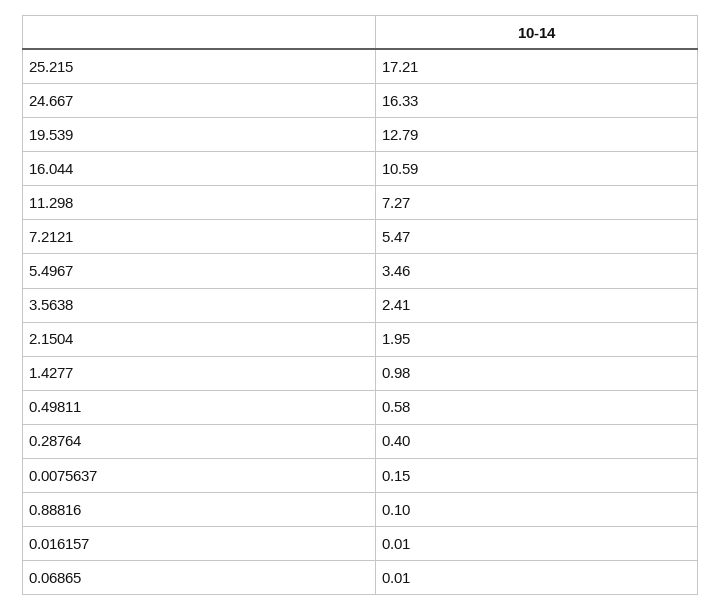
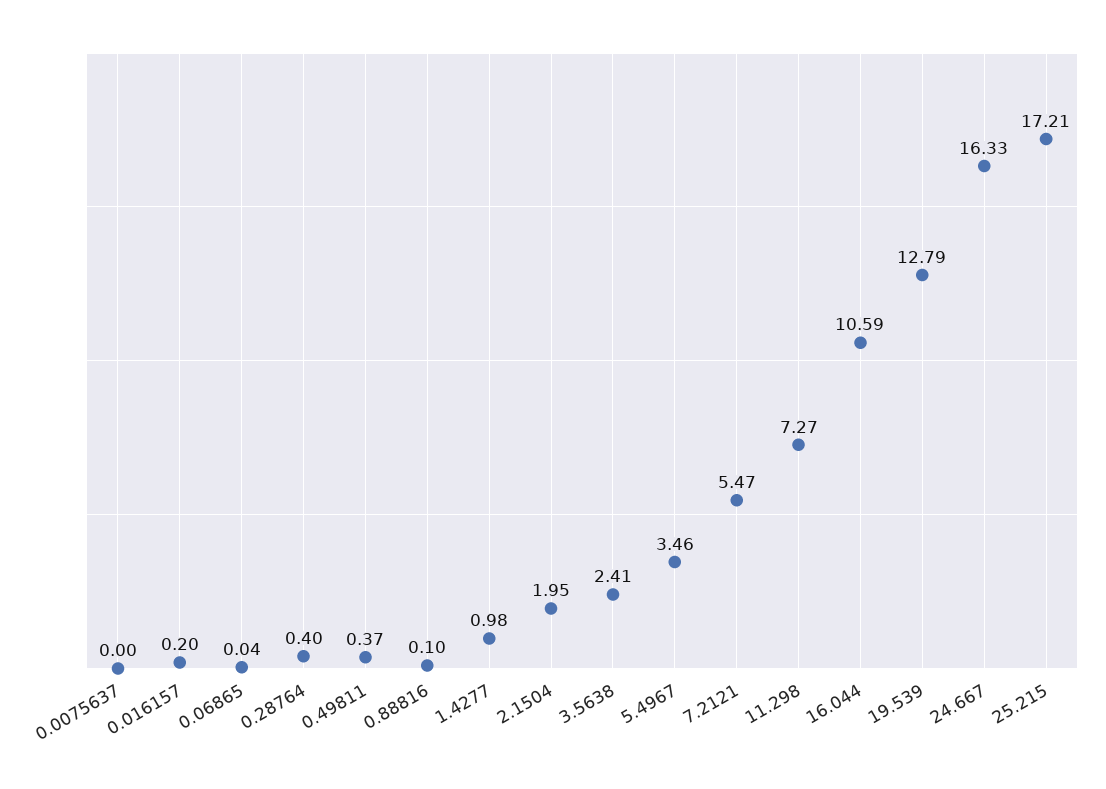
  {
    "25.215": 17.21,
    "24.667": 16.33,
    "19.539": 12.79,
    "16.044": 10.59,
    "11.298": 7.27,
    "7.2121": 5.47,
    "5.4967": 3.46,
    "3.5638": 2.41,
    "2.1504": 1.95,
    "1.4277": 0.98,
-   "0.49811": 0.58,
+   "0.49811": 0.37,
    "0.28764": 0.4,
-   "0.0075637": 0.15,
+   "0.0075637": 0,
    "0.88816": 0.1,
-   "0.016157": 0.01,
+   "0.016157": 0.2,
-   "0.06865": 0.01
+   "0.06865": 0.04
  }

